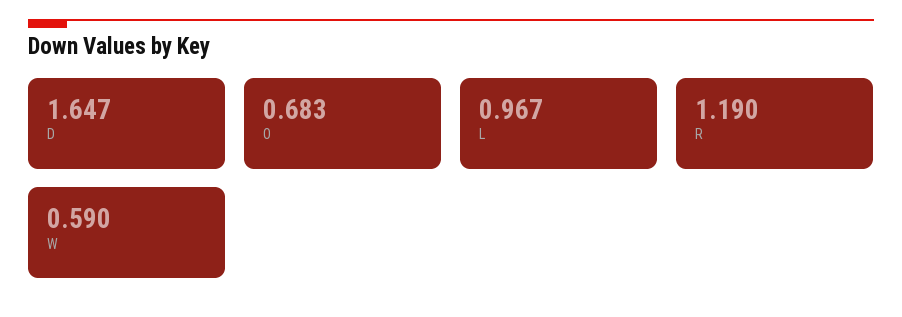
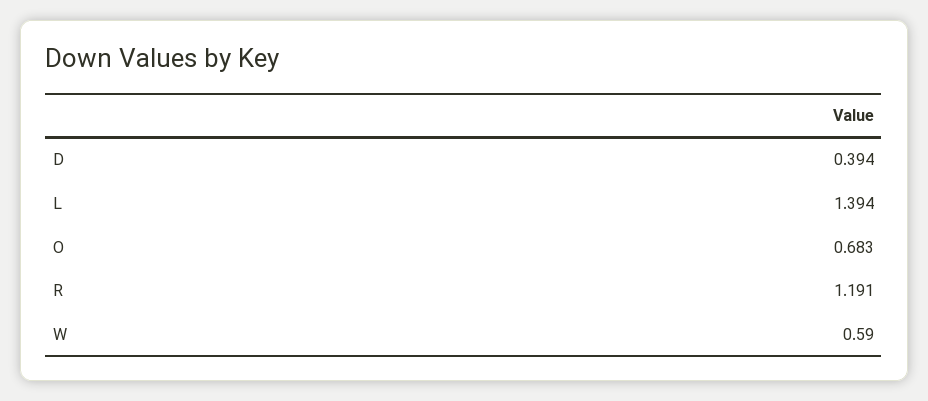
  {
-   "D": 1.647,
+   "D": 0.394,
    "O": 0.683,
-   "L": 0.967,
+   "L": 1.394,
-   "R": 1.19,
+   "R": 1.191,
    "W": 0.59
  }

